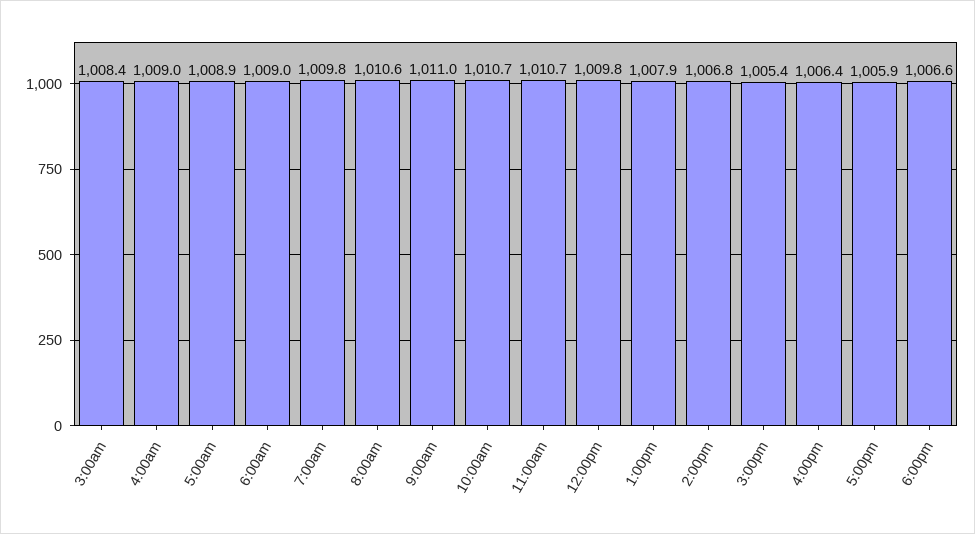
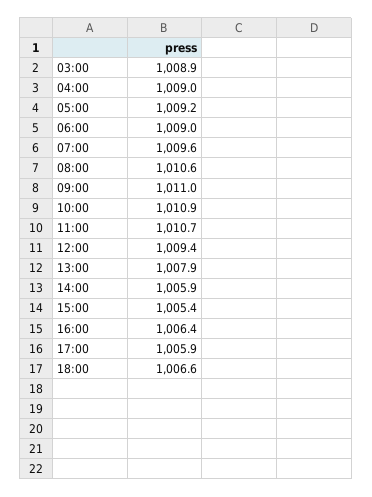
  {
-   "3:00am": 1008.4,
+   "3:00am": 1008.9,
    "4:00am": 1009,
-   "5:00am": 1008.9,
+   "5:00am": 1009.2,
    "6:00am": 1009,
-   "7:00am": 1009.8,
+   "7:00am": 1009.6,
    "8:00am": 1010.6,
    "9:00am": 1011,
-   "10:00am": 1010.7,
+   "10:00am": 1010.9,
    "11:00am": 1010.7,
-   "12:00pm": 1009.8,
+   "12:00pm": 1009.4,
    "1:00pm": 1007.9,
-   "2:00pm": 1006.8,
+   "2:00pm": 1005.9,
    "3:00pm": 1005.4,
    "4:00pm": 1006.4,
    "5:00pm": 1005.9,
    "6:00pm": 1006.6
  }

